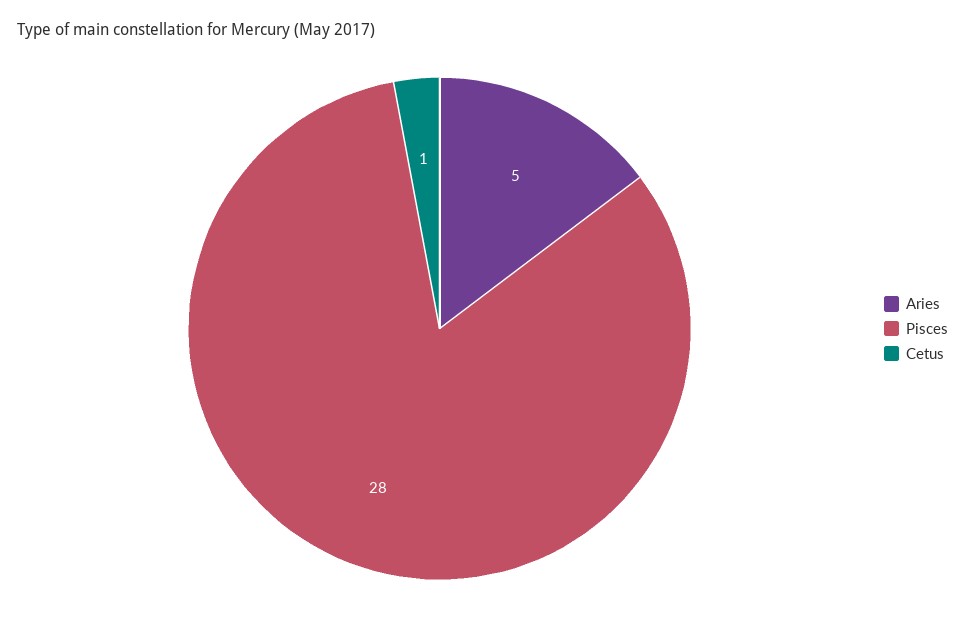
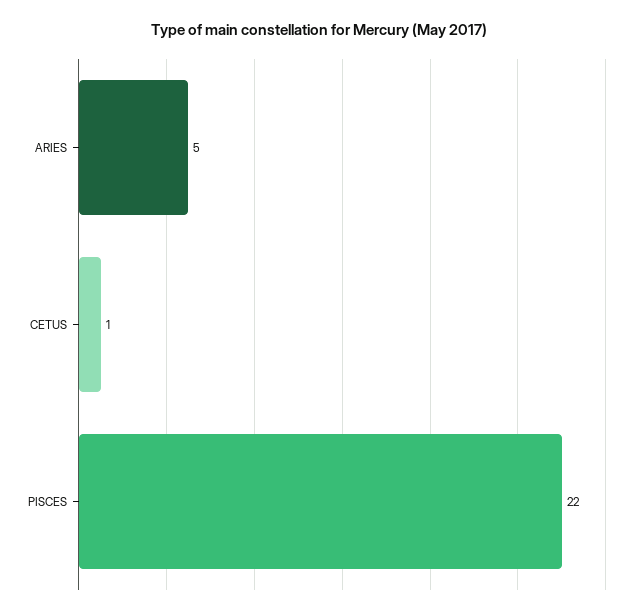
  {
    "Aries": 5,
-   "Pisces": 28,
+   "Pisces": 22,
    "Cetus": 1
  }

